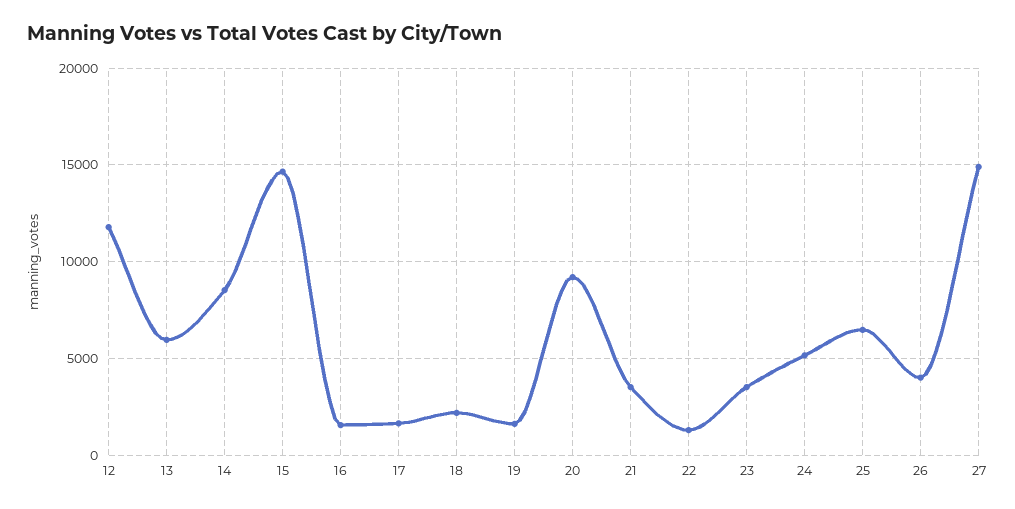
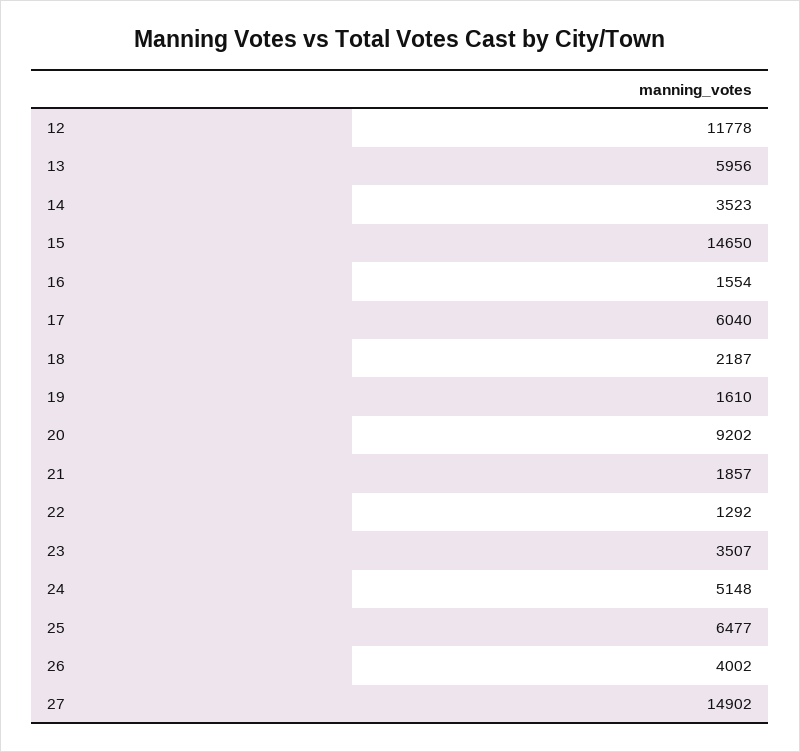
  {
    "12": 11778,
    "13": 5956,
-   "14": 8500,
+   "14": 3523,
    "15": 14650,
    "16": 1554,
-   "17": 1500,
+   "17": 6040,
    "18": 2187,
    "19": 1610,
    "20": 9202,
-   "21": 3500,
+   "21": 1857,
    "22": 1292,
    "23": 3507,
    "24": 5148,
    "25": 6477,
    "26": 4002,
    "27": 14902
  }

